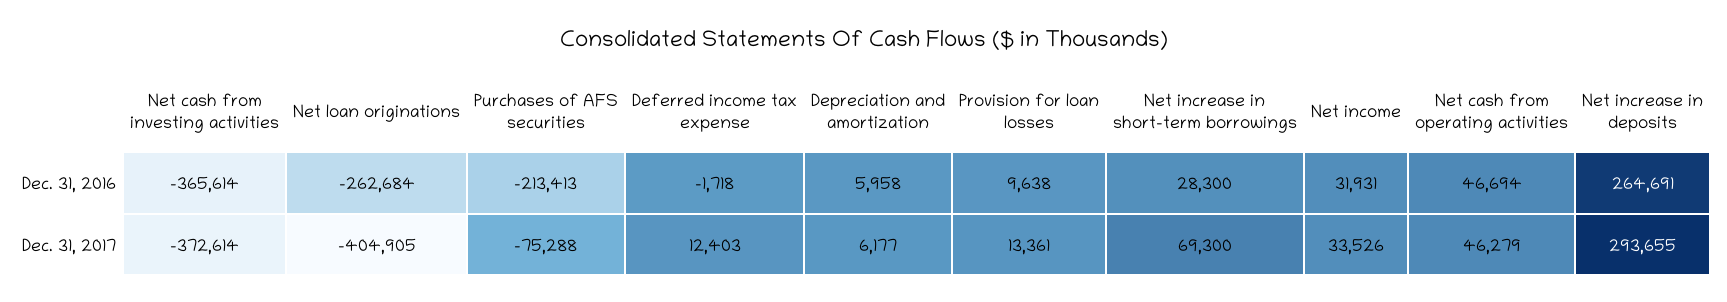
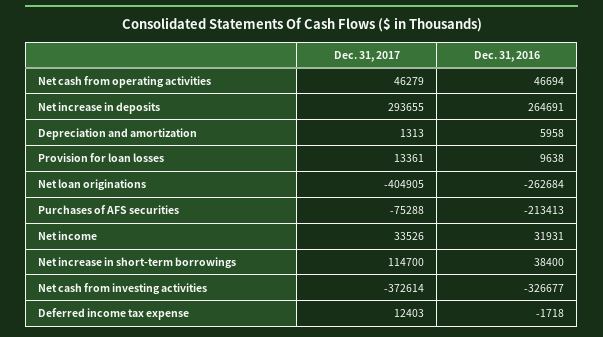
  {
    "Net cash from investing activities": {
-     "Dec. 31, 2016": -365614,
+     "Dec. 31, 2016": -326677,
      "Dec. 31, 2017": -372614
    },
    "Net loan originations": {
      "Dec. 31, 2016": -262684,
      "Dec. 31, 2017": -404905
    },
    "Purchases of AFS securities": {
      "Dec. 31, 2016": -213413,
      "Dec. 31, 2017": -75288
    },
    "Deferred income tax expense": {
      "Dec. 31, 2016": -1718,
      "Dec. 31, 2017": 12403
    },
    "Depreciation and amortization": {
      "Dec. 31, 2016": 5958,
-     "Dec. 31, 2017": 6177
+     "Dec. 31, 2017": 1313
    },
    "Provision for loan losses": {
      "Dec. 31, 2016": 9638,
      "Dec. 31, 2017": 13361
    },
    "Net increase in short-term borrowings": {
-     "Dec. 31, 2016": 28300,
+     "Dec. 31, 2016": 38400,
-     "Dec. 31, 2017": 69300
+     "Dec. 31, 2017": 114700
    },
    "Net income": {
      "Dec. 31, 2016": 31931,
      "Dec. 31, 2017": 33526
    },
    "Net cash from operating activities": {
      "Dec. 31, 2016": 46694,
      "Dec. 31, 2017": 46279
    },
    "Net increase in deposits": {
      "Dec. 31, 2016": 264691,
      "Dec. 31, 2017": 293655
    }
  }

